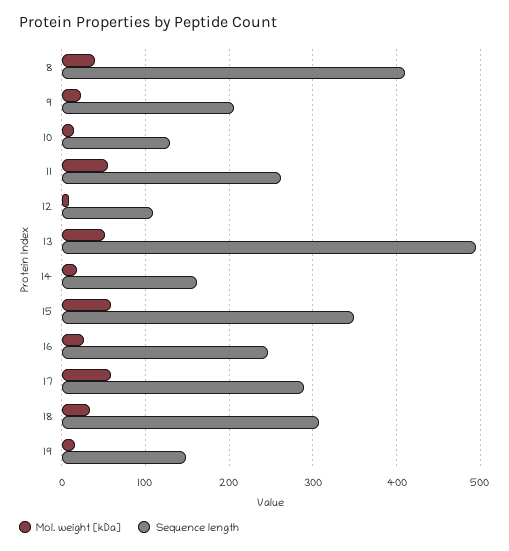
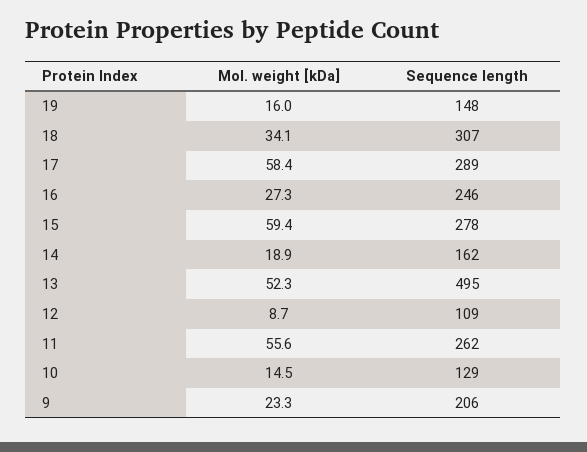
  {
    "Mol. weight [kDa]": {
-     "8": 40,
      "9": 23.3,
      "10": 14.5,
      "11": 55.6,
      "12": 8.7,
      "13": 52.3,
      "14": 18.9,
      "15": 59.4,
      "16": 27.3,
      "17": 58.4,
      "18": 34.1,
      "19": 16
    },
    "Sequence length": {
-     "8": 410,
      "9": 206,
      "10": 129,
      "11": 262,
      "12": 109,
      "13": 495,
      "14": 162,
-     "15": 350,
+     "15": 278,
      "16": 246,
      "17": 289,
      "18": 307,
      "19": 148
    }
  }

